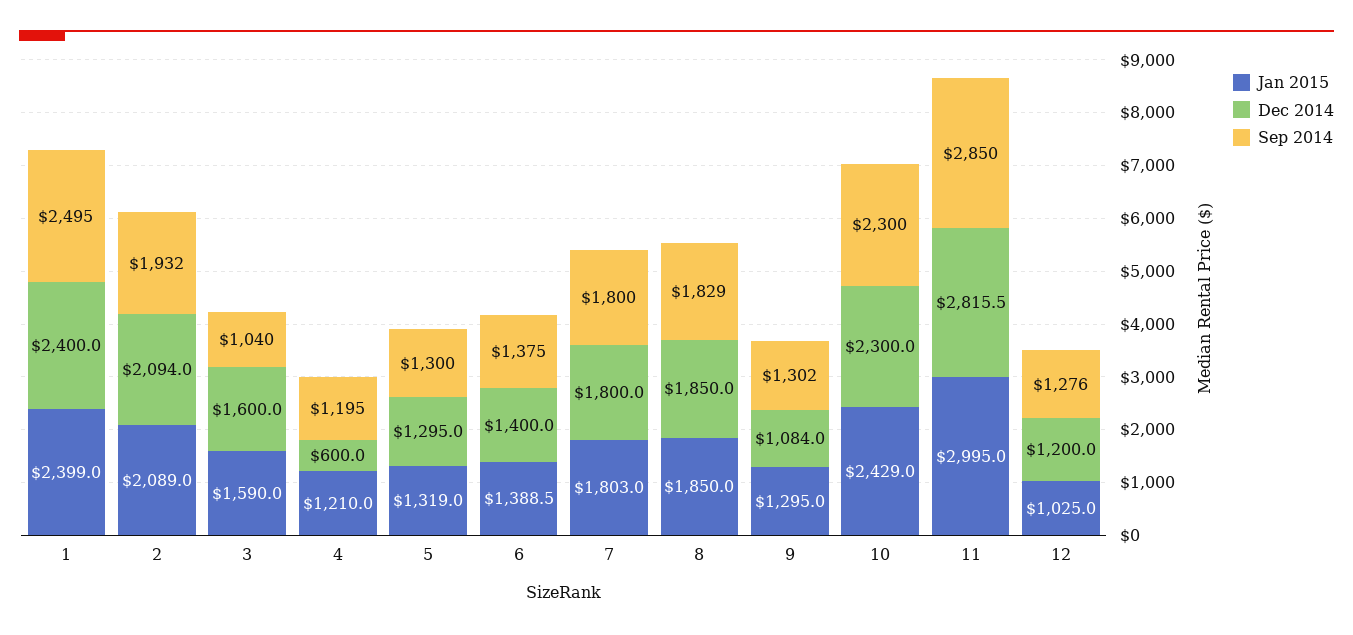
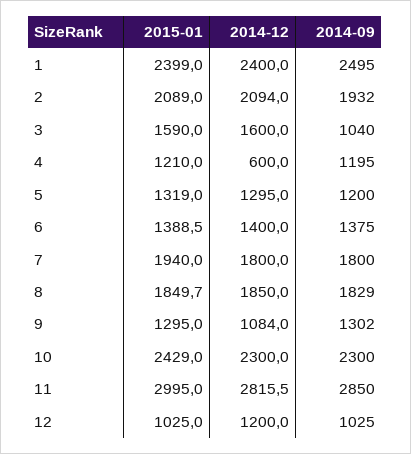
  {
    "Jan 2015": {
      "1": 2399,
      "2": 2089,
      "3": 1590,
      "4": 1210,
      "5": 1319,
      "6": 1388.5,
-     "7": 1803,
+     "7": 1940,
-     "8": 1850,
+     "8": 1849.7,
      "9": 1295,
      "10": 2429,
      "11": 2995,
      "12": 1025
    },
    "Dec 2014": {
      "1": 2400,
      "2": 2094,
      "3": 1600,
      "4": 600,
      "5": 1295,
      "6": 1400,
      "7": 1800,
      "8": 1850,
      "9": 1084,
      "10": 2300,
      "11": 2815.5,
      "12": 1200
    },
    "Sep 2014": {
      "1": 2495,
      "2": 1932,
      "3": 1040,
      "4": 1195,
-     "5": 1300,
+     "5": 1200,
      "6": 1375,
      "7": 1800,
      "8": 1829,
      "9": 1302,
      "10": 2300,
      "11": 2850,
-     "12": 1276
+     "12": 1025
    }
  }

